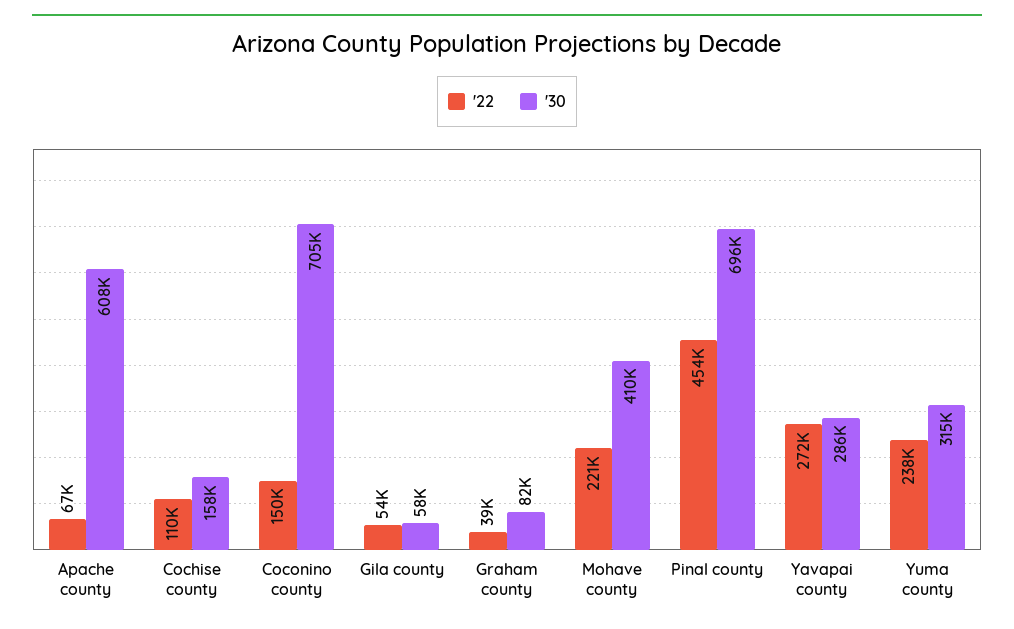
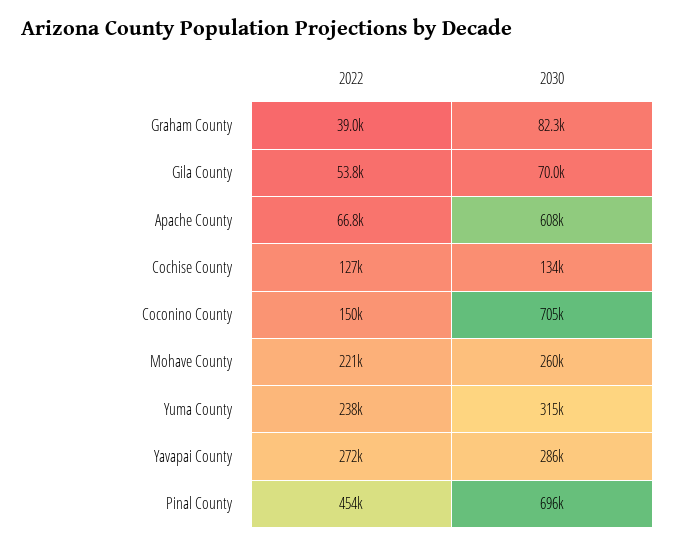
  {
    "'22": {
      "Apache county": 66800,
-     "Cochise county": 110000,
+     "Cochise county": 127000,
      "Coconino county": 150000,
      "Gila county": 53800,
      "Graham county": 39000,
      "Mohave county": 221000,
      "Pinal county": 454000,
      "Yavapai county": 272000,
      "Yuma county": 238000
    },
    "'30": {
      "Apache county": 608000,
-     "Cochise county": 158000,
+     "Cochise county": 134000,
      "Coconino county": 705000,
-     "Gila county": 58000,
+     "Gila county": 70000,
      "Graham county": 82300,
-     "Mohave county": 410000,
+     "Mohave county": 260000,
      "Pinal county": 696000,
      "Yavapai county": 286000,
      "Yuma county": 315000
    }
  }

